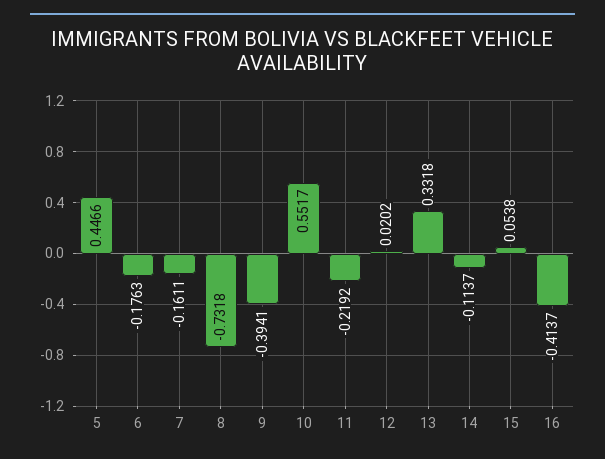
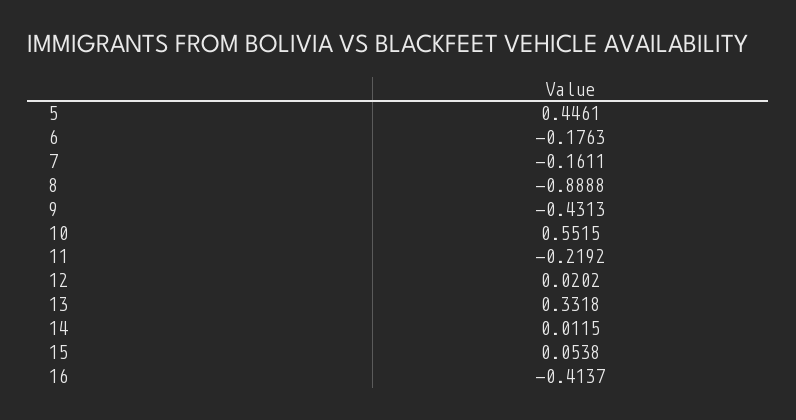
  {
-   "5": 0.4466,
+   "5": 0.4461,
    "6": -0.1763,
    "7": -0.1611,
-   "8": -0.7318,
+   "8": -0.8888,
-   "9": -0.3941,
+   "9": -0.4313,
-   "10": 0.5517,
+   "10": 0.5515,
    "11": -0.2192,
    "12": 0.0202,
    "13": 0.3318,
-   "14": -0.1137,
+   "14": 0.0115,
    "15": 0.0538,
    "16": -0.4137
  }

